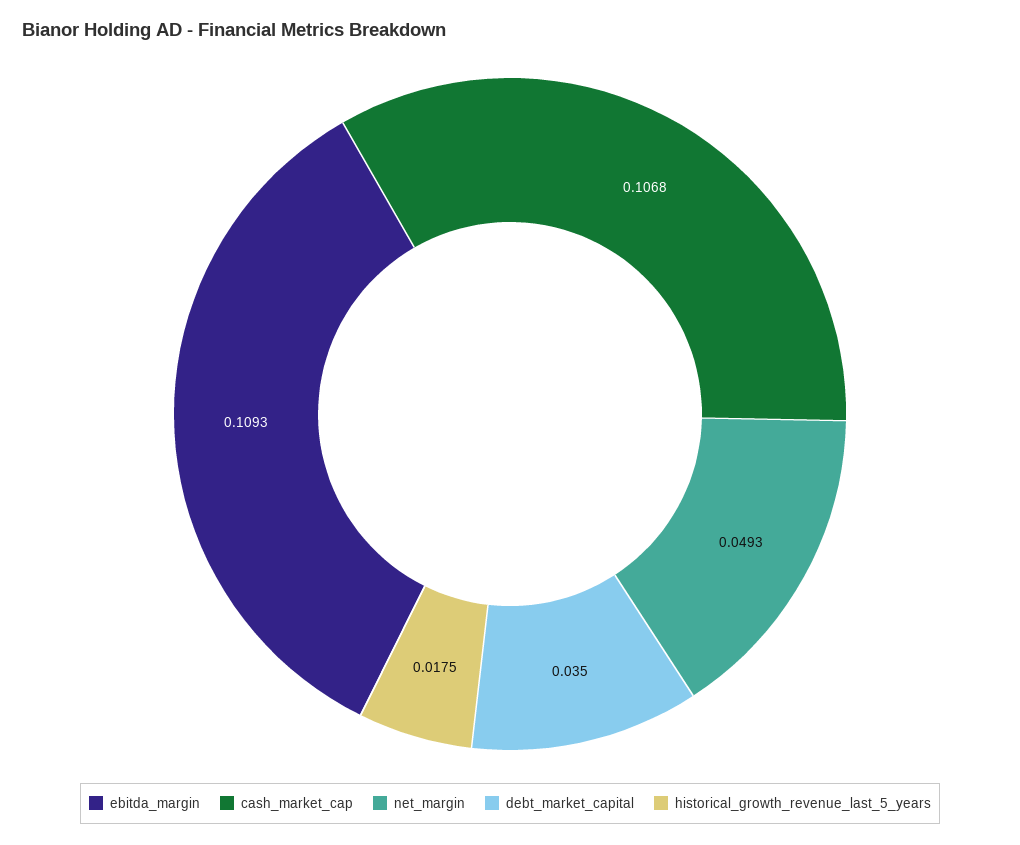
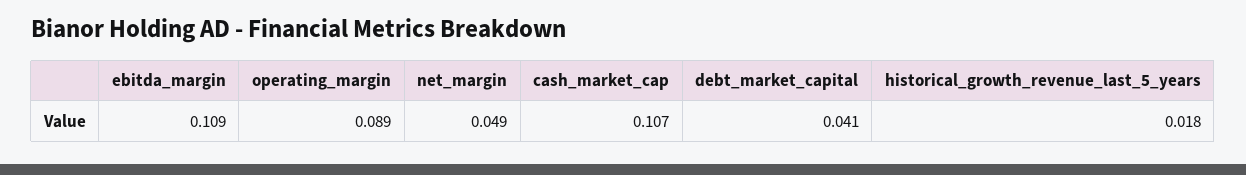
  {
    "ebitda_margin": 0.1093,
    "cash_market_cap": 0.1068,
    "net_margin": 0.0493,
-   "debt_market_capital": 0.035,
+   "debt_market_capital": 0.041,
-   "historical_growth_revenue_last_5_years": 0.0175
+   "historical_growth_revenue_last_5_years": 0.0175,
+   "operating_margin": 0.089
  }

